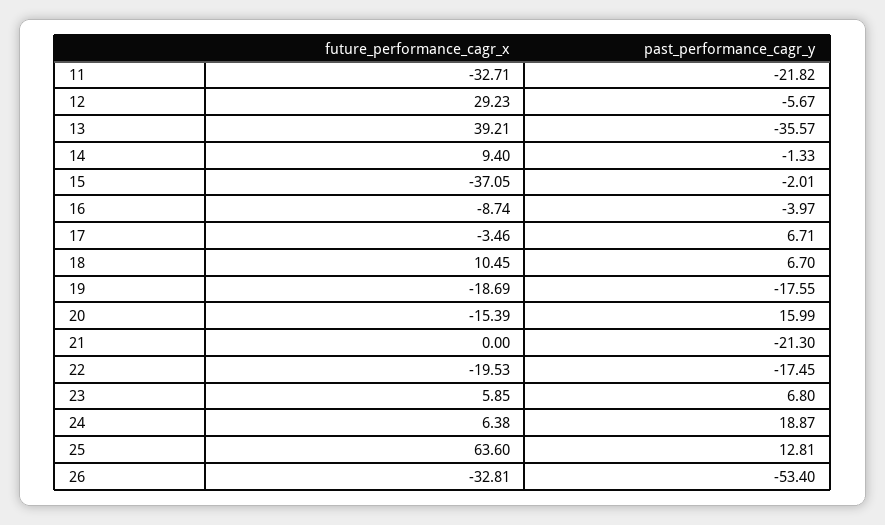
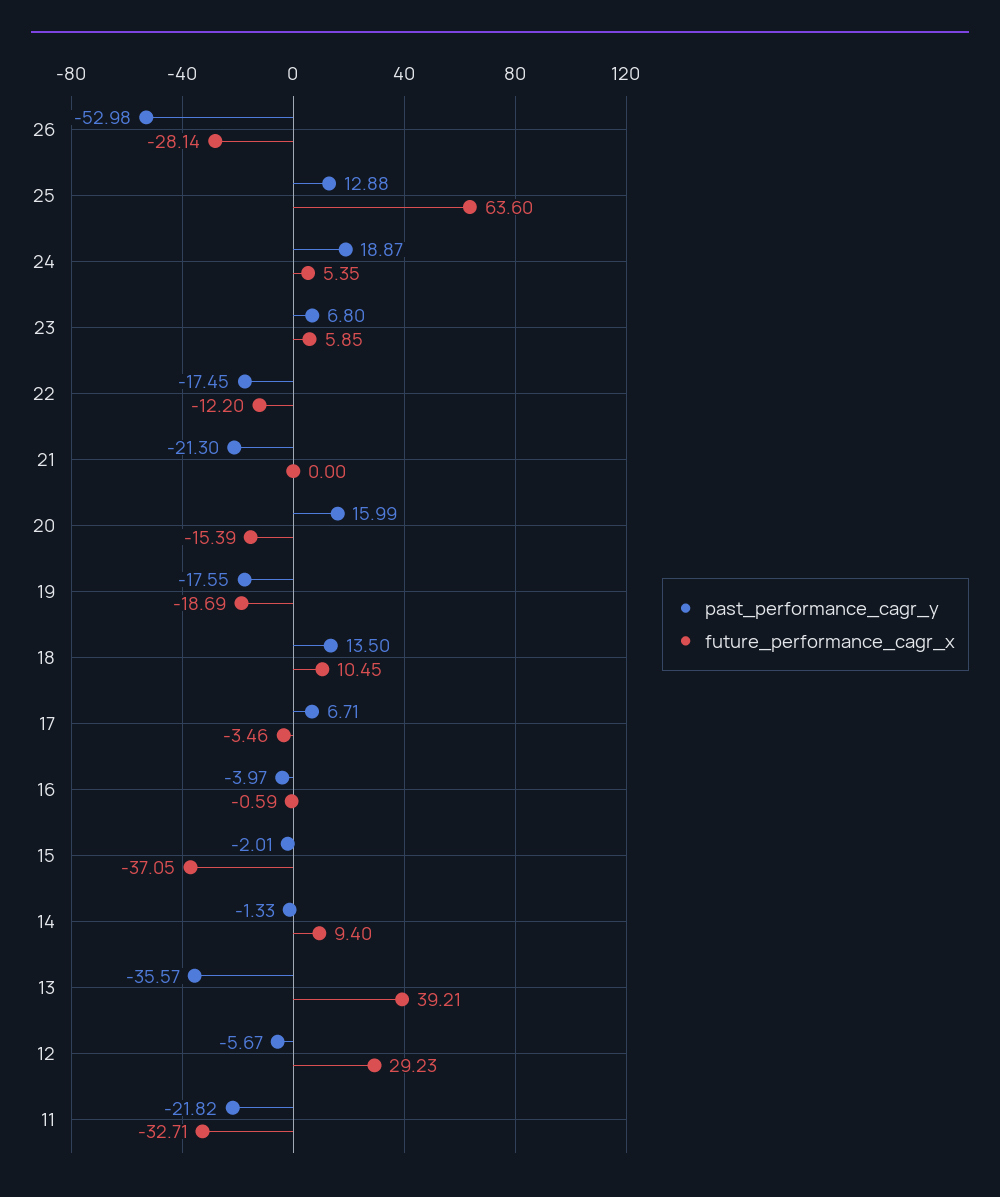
  {
    "future_performance_cagr_x": {
      "11": -32.71,
      "12": 29.23,
      "13": 39.21,
      "14": 9.4,
      "15": -37.05,
-     "16": -8.74,
+     "16": -0.59,
      "17": -3.46,
      "18": 10.45,
      "19": -18.69,
      "20": -15.39,
      "21": 0,
-     "22": -19.53,
+     "22": -12.2,
      "23": 5.85,
-     "24": 6.38,
+     "24": 5.35,
      "25": 63.6,
-     "26": -32.81
+     "26": -28.14
    },
    "past_performance_cagr_y": {
      "11": -21.82,
      "12": -5.67,
      "13": -35.57,
      "14": -1.33,
      "15": -2.01,
      "16": -3.97,
      "17": 6.71,
-     "18": 6.7,
+     "18": 13.5,
      "19": -17.55,
      "20": 15.99,
      "21": -21.3,
      "22": -17.45,
      "23": 6.8,
      "24": 18.87,
-     "25": 12.81,
+     "25": 12.88,
-     "26": -53.4
+     "26": -52.98
    }
  }

